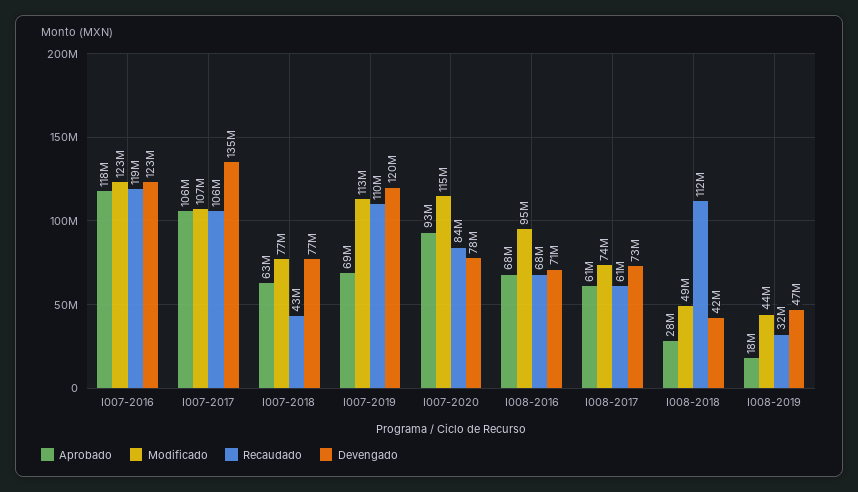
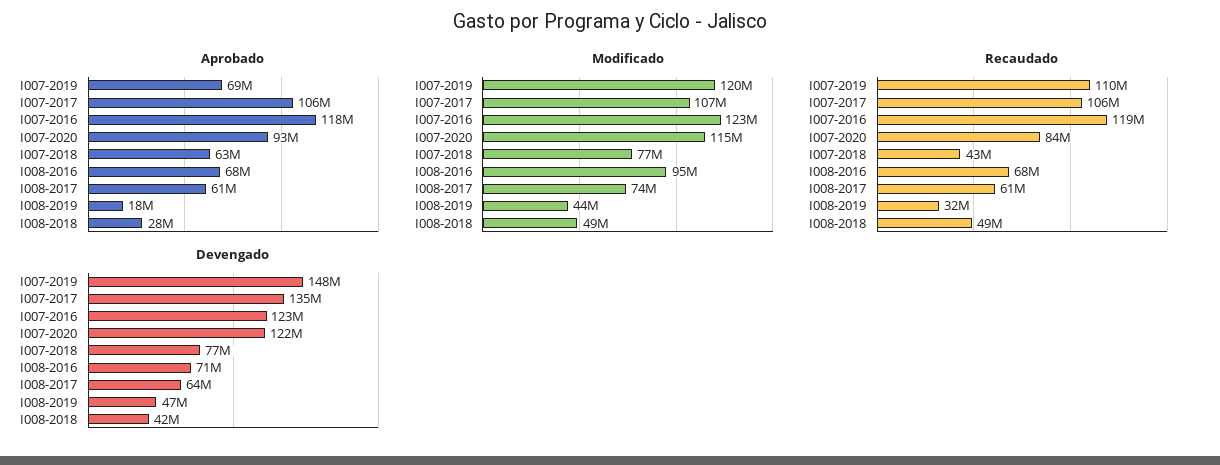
  {
    "Aprobado": {
      "I007-2016": 118000000,
      "I007-2017": 106000000,
      "I007-2018": 63000000,
      "I007-2019": 69000000,
      "I007-2020": 93000000,
      "I008-2016": 68000000,
      "I008-2017": 61000000,
      "I008-2018": 28000000,
      "I008-2019": 18000000
    },
    "Modificado": {
      "I007-2016": 123000000,
      "I007-2017": 107000000,
      "I007-2018": 77000000,
-     "I007-2019": 113000000,
+     "I007-2019": 120000000,
      "I007-2020": 115000000,
      "I008-2016": 95000000,
      "I008-2017": 74000000,
      "I008-2018": 49000000,
      "I008-2019": 44000000
    },
    "Recaudado": {
      "I007-2016": 119000000,
      "I007-2017": 106000000,
      "I007-2018": 43000000,
      "I007-2019": 110000000,
      "I007-2020": 84000000,
      "I008-2016": 68000000,
      "I008-2017": 61000000,
-     "I008-2018": 112000000,
+     "I008-2018": 49000000,
      "I008-2019": 32000000
    },
    "Devengado": {
      "I007-2016": 123000000,
      "I007-2017": 135000000,
      "I007-2018": 77000000,
-     "I007-2019": 120000000,
+     "I007-2019": 148000000,
-     "I007-2020": 78000000,
+     "I007-2020": 122000000,
      "I008-2016": 71000000,
-     "I008-2017": 73000000,
+     "I008-2017": 64000000,
      "I008-2018": 42000000,
      "I008-2019": 47000000
    }
  }

